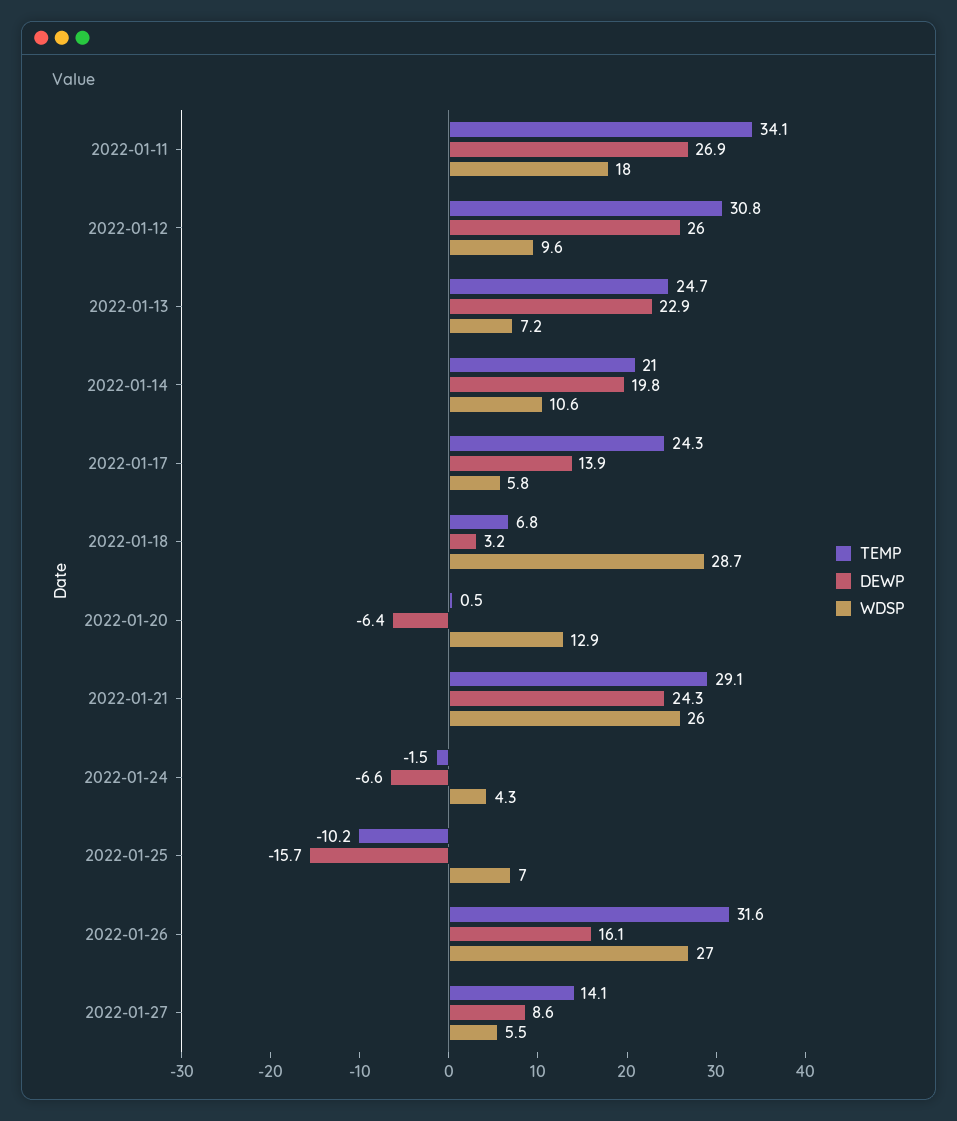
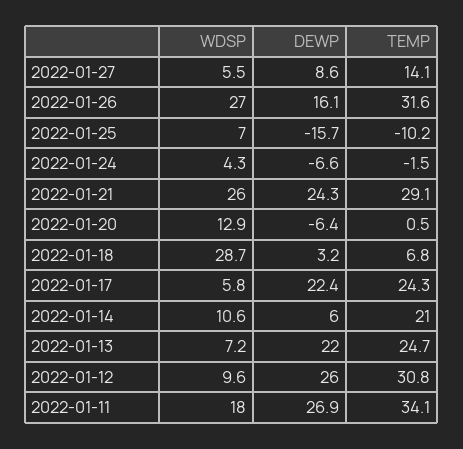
  {
    "TEMP": {
      "2022-01-11": 34.1,
      "2022-01-12": 30.8,
      "2022-01-13": 24.7,
      "2022-01-14": 21,
      "2022-01-17": 24.3,
      "2022-01-18": 6.8,
      "2022-01-20": 0.5,
      "2022-01-21": 29.1,
      "2022-01-24": -1.5,
      "2022-01-25": -10.2,
      "2022-01-26": 31.6,
      "2022-01-27": 14.1
    },
    "DEWP": {
      "2022-01-11": 26.9,
      "2022-01-12": 26,
-     "2022-01-13": 22.9,
+     "2022-01-13": 22,
-     "2022-01-14": 19.8,
+     "2022-01-14": 6,
-     "2022-01-17": 13.9,
+     "2022-01-17": 22.4,
      "2022-01-18": 3.2,
      "2022-01-20": -6.4,
      "2022-01-21": 24.3,
      "2022-01-24": -6.6,
      "2022-01-25": -15.7,
      "2022-01-26": 16.1,
      "2022-01-27": 8.6
    },
    "WDSP": {
      "2022-01-11": 18,
      "2022-01-12": 9.6,
      "2022-01-13": 7.2,
      "2022-01-14": 10.6,
      "2022-01-17": 5.8,
      "2022-01-18": 28.7,
      "2022-01-20": 12.9,
      "2022-01-21": 26,
      "2022-01-24": 4.3,
      "2022-01-25": 7,
      "2022-01-26": 27,
      "2022-01-27": 5.5
    }
  }

